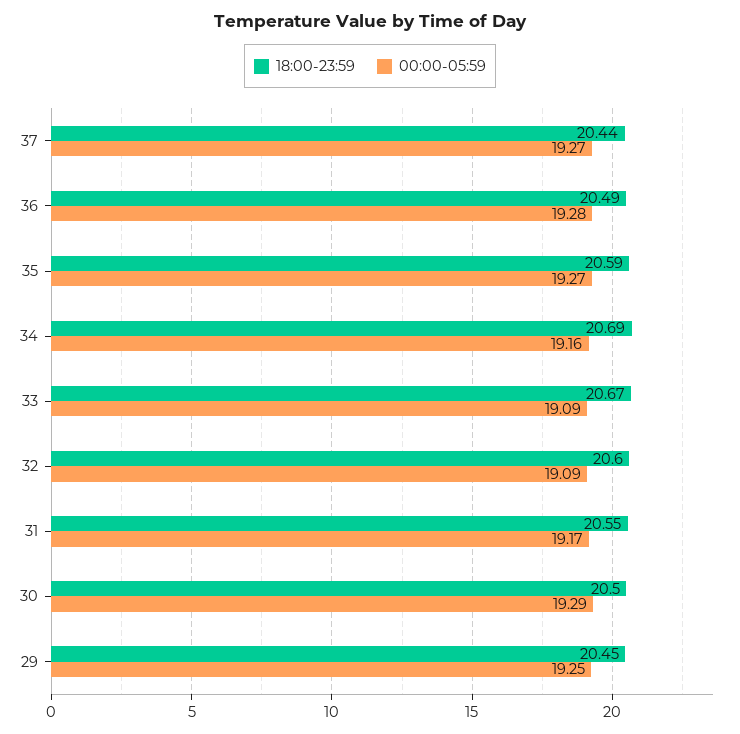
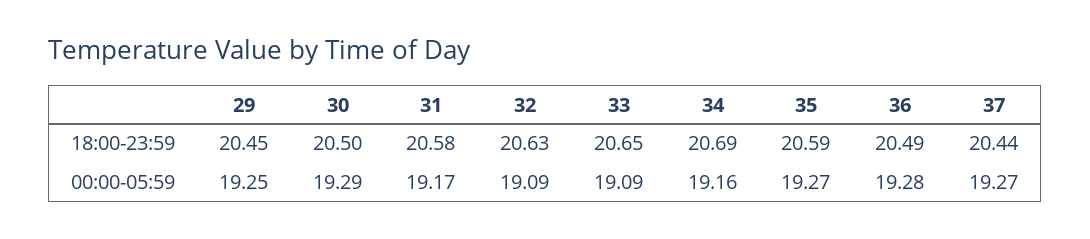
  {
    "18:00-23:59": {
      "37": 20.44,
      "36": 20.49,
      "35": 20.59,
      "34": 20.69,
-     "33": 20.67,
+     "33": 20.65,
-     "32": 20.6,
+     "32": 20.63,
-     "31": 20.55,
+     "31": 20.58,
      "30": 20.5,
      "29": 20.45
    },
    "00:00-05:59": {
      "37": 19.27,
      "36": 19.28,
      "35": 19.27,
      "34": 19.16,
      "33": 19.09,
      "32": 19.09,
      "31": 19.17,
      "30": 19.29,
      "29": 19.25
    }
  }

